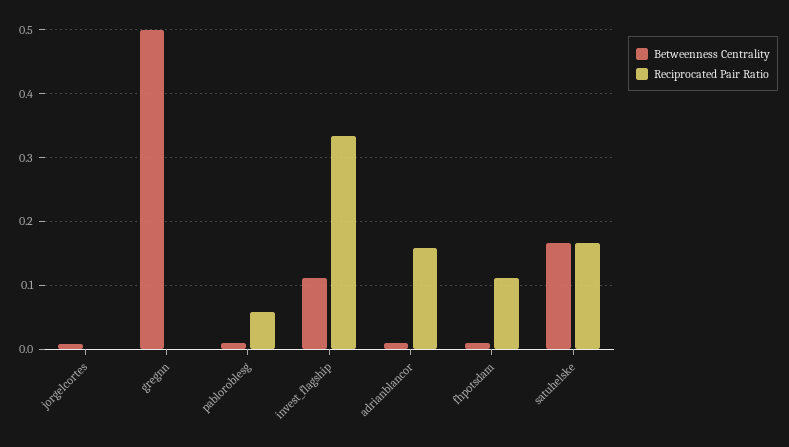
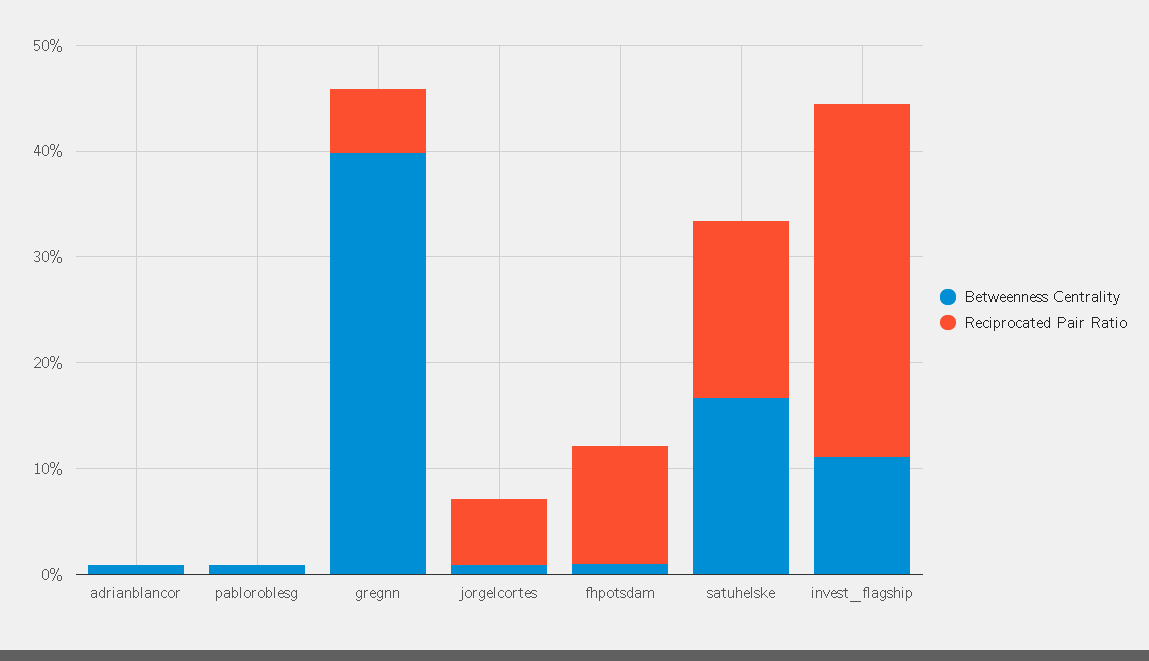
  {
    "Betweenness Centrality": {
      "jorgelcortes": 0.01,
-     "gregnn": 0.5,
+     "gregnn": 0.4,
      "pabloroblesg": 0.01,
      "invest_flagship": 0.11,
      "adrianblancor": 0.01,
      "fhpotsdam": 0.01,
      "satuhelske": 0.17
    },
    "Reciprocated Pair Ratio": {
-     "jorgelcortes": 0,
+     "jorgelcortes": 0.06,
-     "gregnn": 0,
+     "gregnn": 0.06,
-     "pabloroblesg": 0.06,
+     "pabloroblesg": 0,
      "invest_flagship": 0.33,
-     "adrianblancor": 0.16,
+     "adrianblancor": 0,
      "fhpotsdam": 0.11,
      "satuhelske": 0.17
    }
  }

